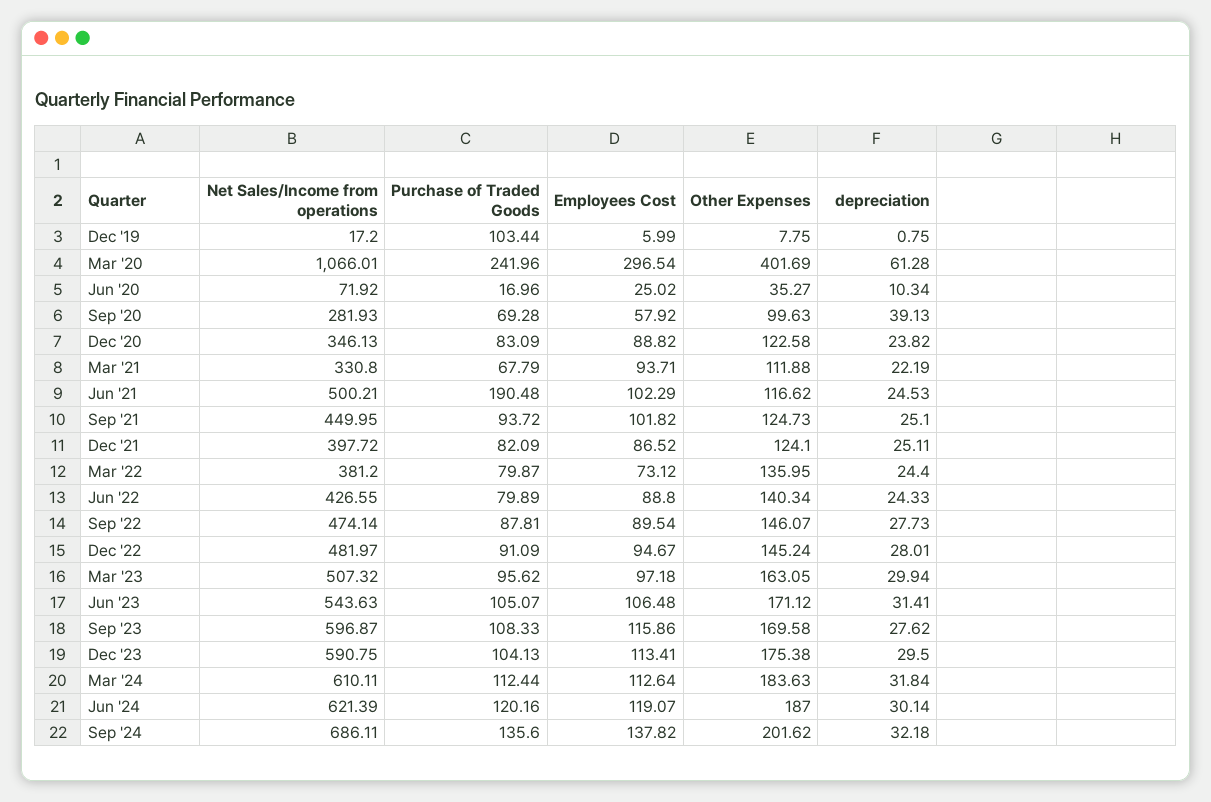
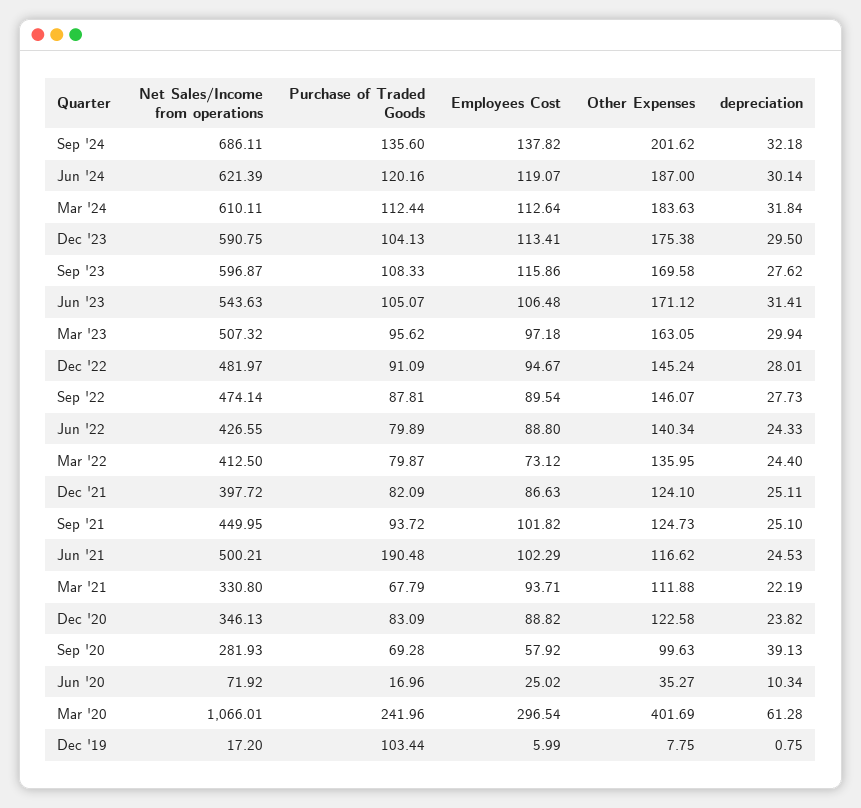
  {
    "Net Sales/Income from operations": {
      "Dec '19": 17.2,
      "Mar '20": 1066.01,
      "Jun '20": 71.92,
      "Sep '20": 281.93,
      "Dec '20": 346.13,
      "Mar '21": 330.8,
      "Jun '21": 500.21,
      "Sep '21": 449.95,
      "Dec '21": 397.72,
-     "Mar '22": 381.2,
+     "Mar '22": 412.5,
      "Jun '22": 426.55,
      "Sep '22": 474.14,
      "Dec '22": 481.97,
      "Mar '23": 507.32,
      "Jun '23": 543.63,
      "Sep '23": 596.87,
      "Dec '23": 590.75,
      "Mar '24": 610.11,
      "Jun '24": 621.39,
      "Sep '24": 686.11
    },
    "Purchase of Traded Goods": {
      "Dec '19": 103.44,
      "Mar '20": 241.96,
      "Jun '20": 16.96,
      "Sep '20": 69.28,
      "Dec '20": 83.09,
      "Mar '21": 67.79,
      "Jun '21": 190.48,
      "Sep '21": 93.72,
      "Dec '21": 82.09,
      "Mar '22": 79.87,
      "Jun '22": 79.89,
      "Sep '22": 87.81,
      "Dec '22": 91.09,
      "Mar '23": 95.62,
      "Jun '23": 105.07,
      "Sep '23": 108.33,
      "Dec '23": 104.13,
      "Mar '24": 112.44,
      "Jun '24": 120.16,
      "Sep '24": 135.6
    },
    "Employees Cost": {
      "Dec '19": 5.99,
      "Mar '20": 296.54,
      "Jun '20": 25.02,
      "Sep '20": 57.92,
      "Dec '20": 88.82,
      "Mar '21": 93.71,
      "Jun '21": 102.29,
      "Sep '21": 101.82,
-     "Dec '21": 86.52,
+     "Dec '21": 86.63,
      "Mar '22": 73.12,
      "Jun '22": 88.8,
      "Sep '22": 89.54,
      "Dec '22": 94.67,
      "Mar '23": 97.18,
      "Jun '23": 106.48,
      "Sep '23": 115.86,
      "Dec '23": 113.41,
      "Mar '24": 112.64,
      "Jun '24": 119.07,
      "Sep '24": 137.82
    },
    "Other Expenses": {
      "Dec '19": 7.75,
      "Mar '20": 401.69,
      "Jun '20": 35.27,
      "Sep '20": 99.63,
      "Dec '20": 122.58,
      "Mar '21": 111.88,
      "Jun '21": 116.62,
      "Sep '21": 124.73,
      "Dec '21": 124.1,
      "Mar '22": 135.95,
      "Jun '22": 140.34,
      "Sep '22": 146.07,
      "Dec '22": 145.24,
      "Mar '23": 163.05,
      "Jun '23": 171.12,
      "Sep '23": 169.58,
      "Dec '23": 175.38,
      "Mar '24": 183.63,
      "Jun '24": 187,
      "Sep '24": 201.62
    },
    "depreciation": {
      "Dec '19": 0.75,
      "Mar '20": 61.28,
      "Jun '20": 10.34,
      "Sep '20": 39.13,
      "Dec '20": 23.82,
      "Mar '21": 22.19,
      "Jun '21": 24.53,
      "Sep '21": 25.1,
      "Dec '21": 25.11,
      "Mar '22": 24.4,
      "Jun '22": 24.33,
      "Sep '22": 27.73,
      "Dec '22": 28.01,
      "Mar '23": 29.94,
      "Jun '23": 31.41,
      "Sep '23": 27.62,
      "Dec '23": 29.5,
      "Mar '24": 31.84,
      "Jun '24": 30.14,
      "Sep '24": 32.18
    }
  }

